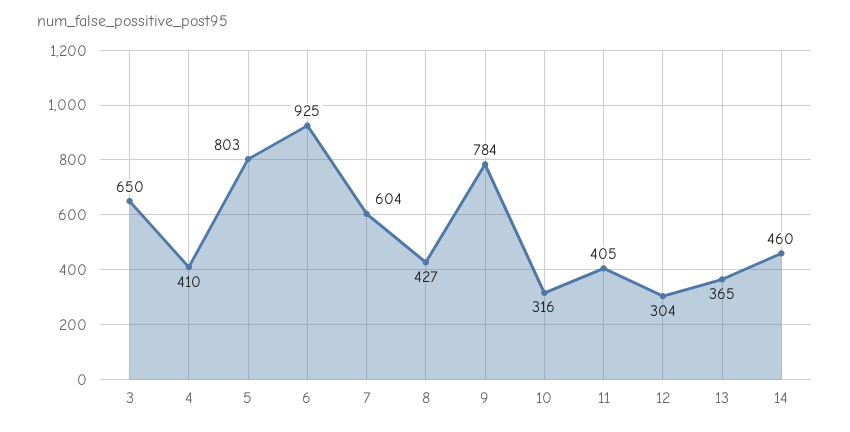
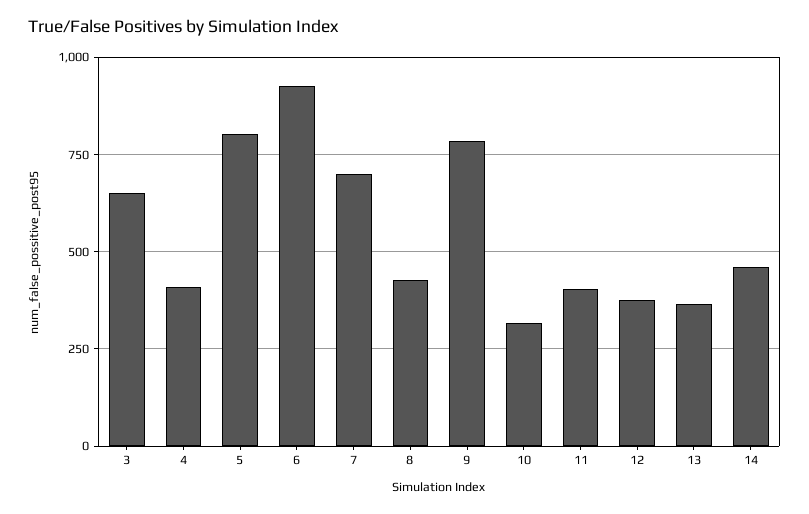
  {
    "3": 650,
    "4": 410,
    "5": 803,
    "6": 925,
-   "7": 604,
+   "7": 700,
    "8": 427,
    "9": 784,
    "10": 316,
    "11": 405,
-   "12": 304,
+   "12": 375,
    "13": 365,
    "14": 460
  }

